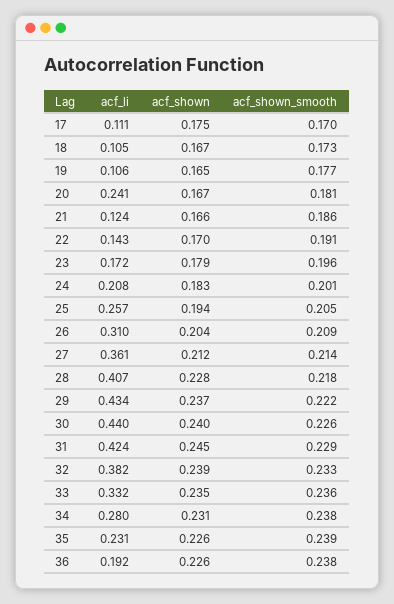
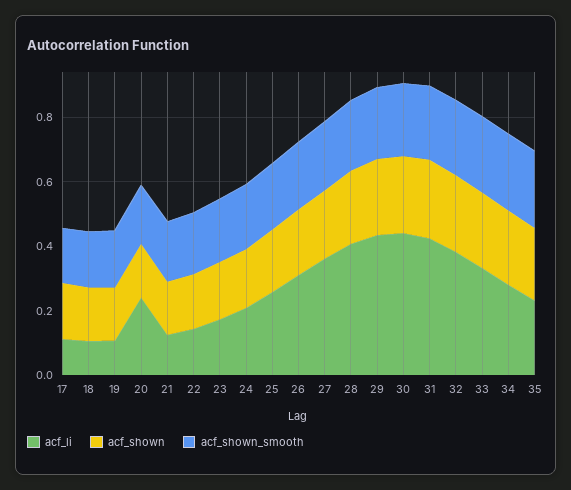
  {
    "acf_li": {
      "17": 0.111,
      "18": 0.105,
      "19": 0.106,
      "20": 0.241,
      "21": 0.124,
      "22": 0.143,
      "23": 0.172,
      "24": 0.208,
      "25": 0.257,
      "26": 0.31,
      "27": 0.361,
      "28": 0.407,
      "29": 0.434,
      "30": 0.44,
      "31": 0.424,
      "32": 0.382,
      "33": 0.332,
      "34": 0.28,
-     "35": 0.231,
+     "35": 0.231
-     "36": 0.192
    },
    "acf_shown": {
      "17": 0.175,
      "18": 0.167,
      "19": 0.165,
      "20": 0.167,
      "21": 0.166,
      "22": 0.17,
      "23": 0.179,
      "24": 0.183,
      "25": 0.194,
      "26": 0.204,
      "27": 0.212,
      "28": 0.228,
      "29": 0.237,
      "30": 0.24,
      "31": 0.245,
      "32": 0.239,
      "33": 0.235,
      "34": 0.231,
-     "35": 0.226,
+     "35": 0.226
-     "36": 0.226
    },
    "acf_shown_smooth": {
      "17": 0.17,
      "18": 0.173,
      "19": 0.177,
      "20": 0.181,
      "21": 0.186,
      "22": 0.191,
      "23": 0.196,
      "24": 0.201,
      "25": 0.205,
      "26": 0.209,
      "27": 0.214,
      "28": 0.218,
      "29": 0.222,
      "30": 0.226,
      "31": 0.229,
      "32": 0.233,
      "33": 0.236,
      "34": 0.238,
-     "35": 0.239,
+     "35": 0.239
-     "36": 0.238
    }
  }

